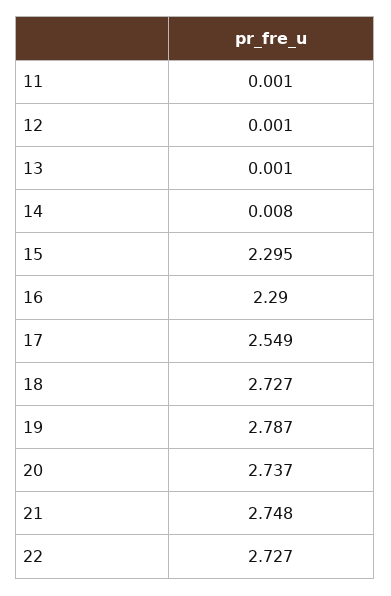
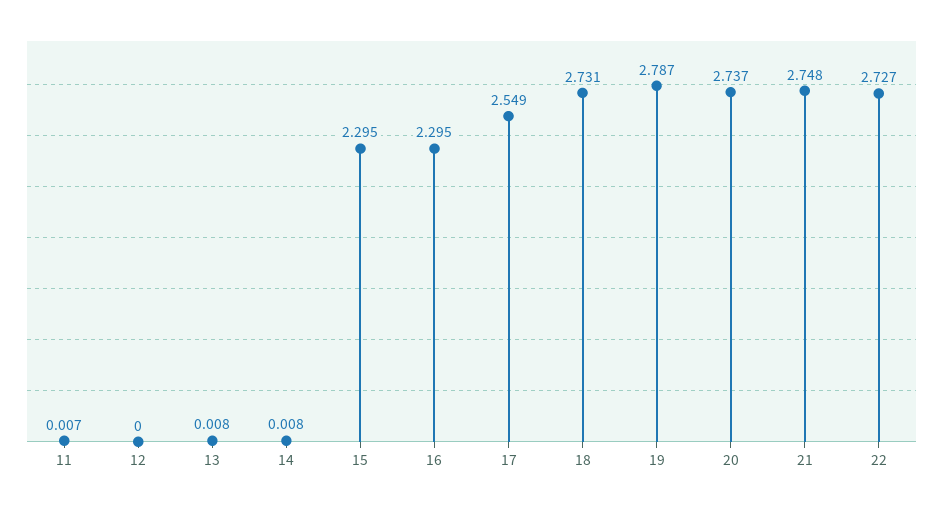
  {
-   "11": 0.001,
+   "11": 0.007,
-   "12": 0.001,
+   "12": 0,
-   "13": 0.001,
+   "13": 0.008,
    "14": 0.008,
    "15": 2.295,
-   "16": 2.29,
+   "16": 2.295,
    "17": 2.549,
-   "18": 2.727,
+   "18": 2.731,
    "19": 2.787,
    "20": 2.737,
    "21": 2.748,
    "22": 2.727
  }

